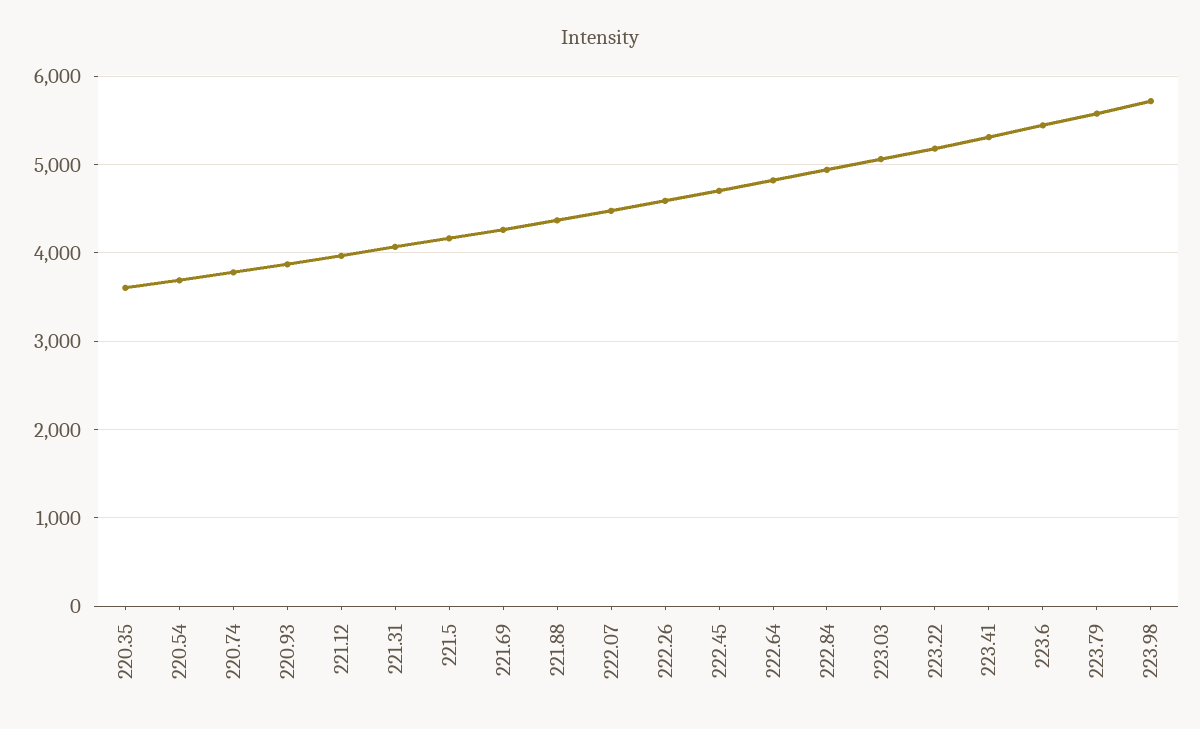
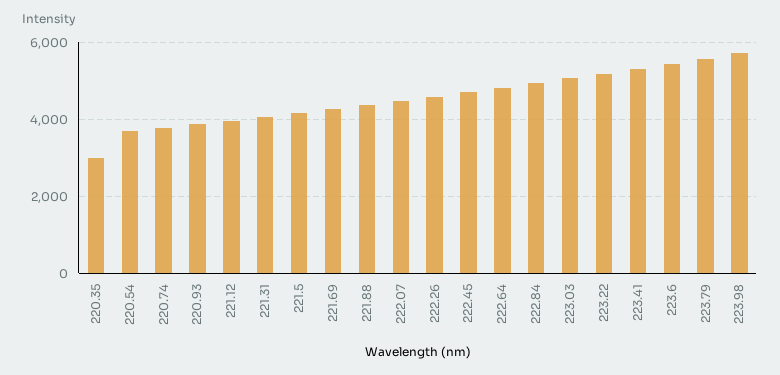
  {
-   "220.35": 3600,
+   "220.35": 3000,
    "220.54": 3700,
    "220.74": 3800,
    "220.93": 3900,
    "221.12": 4000,
    "221.31": 4100,
    "221.5": 4200,
    "221.69": 4300,
    "221.88": 4400,
    "222.07": 4500,
    "222.26": 4600,
    "222.45": 4700,
    "222.64": 4800,
    "222.84": 4900,
    "223.03": 5100,
    "223.22": 5200,
    "223.41": 5300,
    "223.6": 5400,
    "223.79": 5600,
    "223.98": 5700
  }

